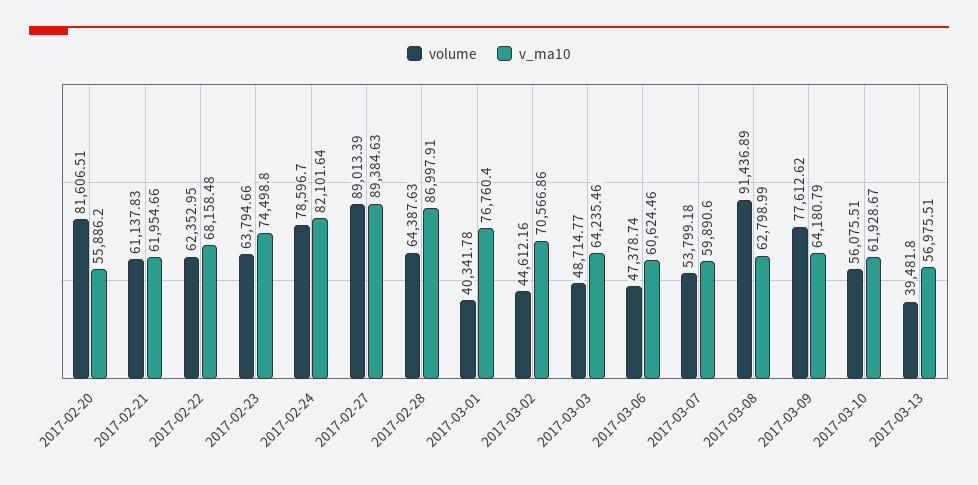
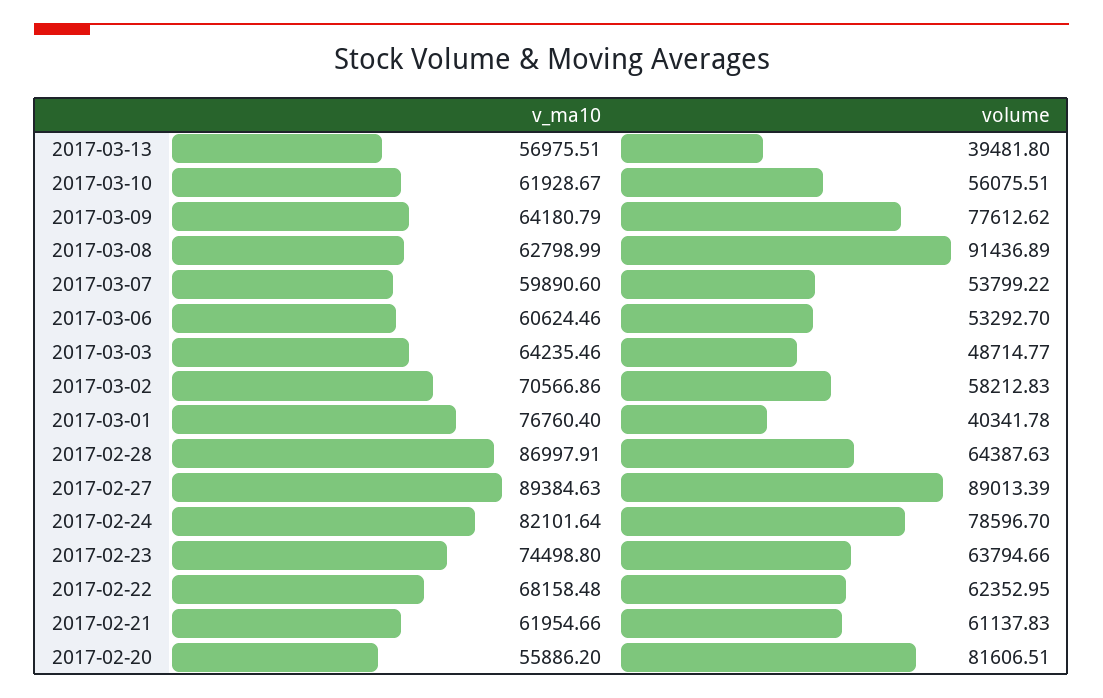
  {
    "volume": {
      "2017-02-20": 81606.51,
      "2017-02-21": 61137.83,
      "2017-02-22": 62352.95,
      "2017-02-23": 63794.66,
      "2017-02-24": 78596.7,
      "2017-02-27": 89013.39,
      "2017-02-28": 64387.63,
      "2017-03-01": 40341.78,
-     "2017-03-02": 44612.16,
+     "2017-03-02": 58212.83,
      "2017-03-03": 48714.77,
-     "2017-03-06": 47378.74,
+     "2017-03-06": 53292.7,
-     "2017-03-07": 53799.18,
+     "2017-03-07": 53799.22,
      "2017-03-08": 91436.89,
      "2017-03-09": 77612.62,
      "2017-03-10": 56075.51,
      "2017-03-13": 39481.8
    },
    "v_ma10": {
      "2017-02-20": 55886.2,
      "2017-02-21": 61954.66,
      "2017-02-22": 68158.48,
      "2017-02-23": 74498.8,
      "2017-02-24": 82101.64,
      "2017-02-27": 89384.63,
      "2017-02-28": 86997.91,
      "2017-03-01": 76760.4,
      "2017-03-02": 70566.86,
      "2017-03-03": 64235.46,
      "2017-03-06": 60624.46,
      "2017-03-07": 59890.6,
      "2017-03-08": 62798.99,
      "2017-03-09": 64180.79,
      "2017-03-10": 61928.67,
      "2017-03-13": 56975.51
    }
  }

